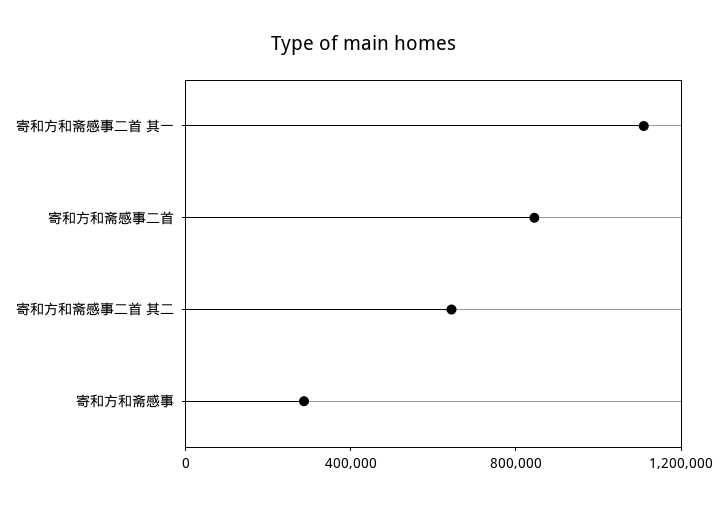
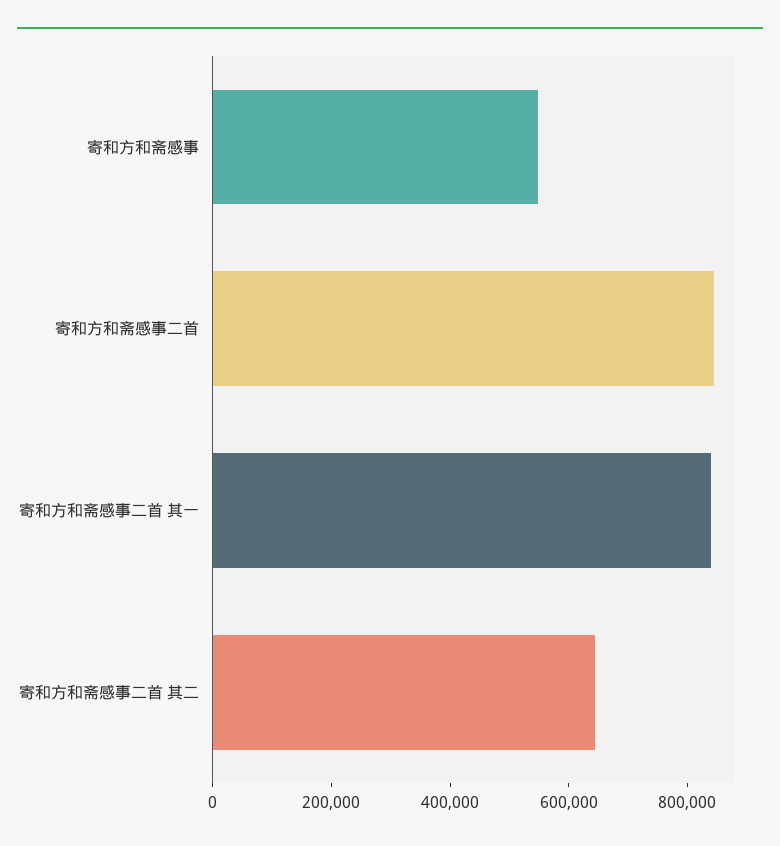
  {
-   "寄和方和斋感事二首 其一": 1100000,
+   "寄和方和斋感事二首 其一": 850000,
    "寄和方和斋感事二首": 850000,
    "寄和方和斋感事二首 其二": 650000,
-   "寄和方和斋感事": 300000
+   "寄和方和斋感事": 550000
  }

